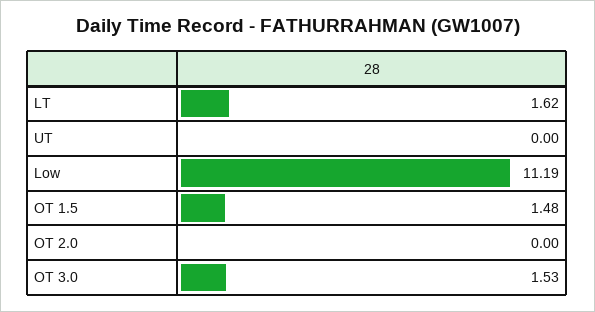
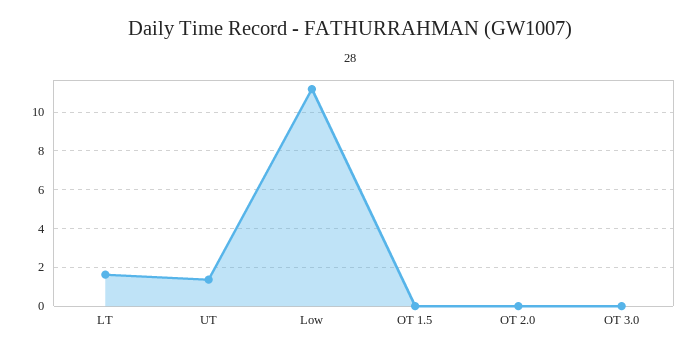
  {
    "LT": 1.62,
-   "UT": 0,
+   "UT": 1.5,
    "Low": 11.19,
-   "OT 1.5": 1.48,
+   "OT 1.5": 0,
    "OT 2.0": 0,
-   "OT 3.0": 1.53
+   "OT 3.0": 0
  }

